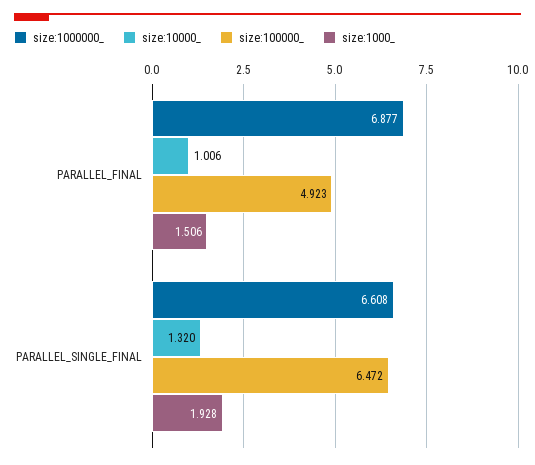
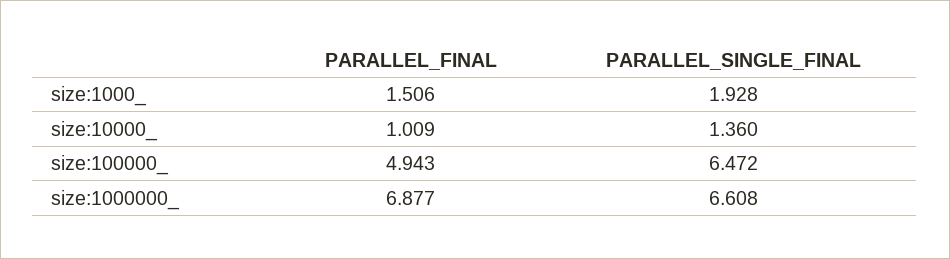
  {
    "size:1000000_": {
      "PARALLEL_FINAL": 6.877,
      "PARALLEL_SINGLE_FINAL": 6.608
    },
    "size:10000_": {
-     "PARALLEL_FINAL": 1.006,
+     "PARALLEL_FINAL": 1.009,
-     "PARALLEL_SINGLE_FINAL": 1.32
+     "PARALLEL_SINGLE_FINAL": 1.36
    },
    "size:100000_": {
-     "PARALLEL_FINAL": 4.923,
+     "PARALLEL_FINAL": 4.943,
      "PARALLEL_SINGLE_FINAL": 6.472
    },
    "size:1000_": {
      "PARALLEL_FINAL": 1.506,
      "PARALLEL_SINGLE_FINAL": 1.928
    }
  }

